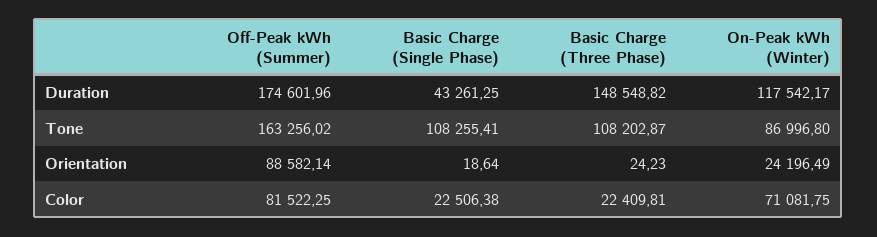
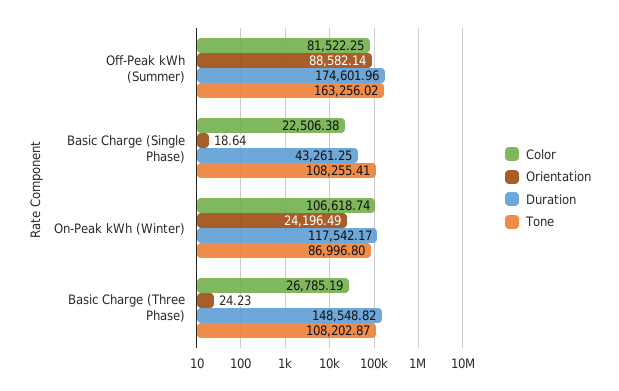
  {
    "Duration": {
      "Off-Peak kWh (Summer)": 174601.96,
      "Basic Charge (Single Phase)": 43261.25,
      "Basic Charge (Three Phase)": 148548.82,
      "On-Peak kWh (Winter)": 117542.17
    },
    "Tone": {
      "Off-Peak kWh (Summer)": 163256.02,
      "Basic Charge (Single Phase)": 108255.41,
      "Basic Charge (Three Phase)": 108202.87,
      "On-Peak kWh (Winter)": 86996.8
    },
    "Orientation": {
      "Off-Peak kWh (Summer)": 88582.14,
      "Basic Charge (Single Phase)": 18.64,
      "Basic Charge (Three Phase)": 24.23,
      "On-Peak kWh (Winter)": 24196.49
    },
    "Color": {
      "Off-Peak kWh (Summer)": 81522.25,
      "Basic Charge (Single Phase)": 22506.38,
-     "Basic Charge (Three Phase)": 22409.81,
+     "Basic Charge (Three Phase)": 26785.19,
-     "On-Peak kWh (Winter)": 71081.75
+     "On-Peak kWh (Winter)": 106618.74
    }
  }

